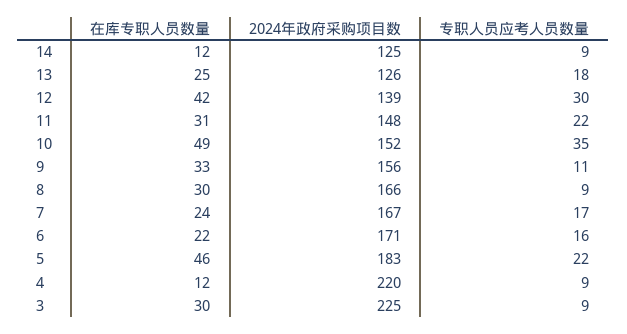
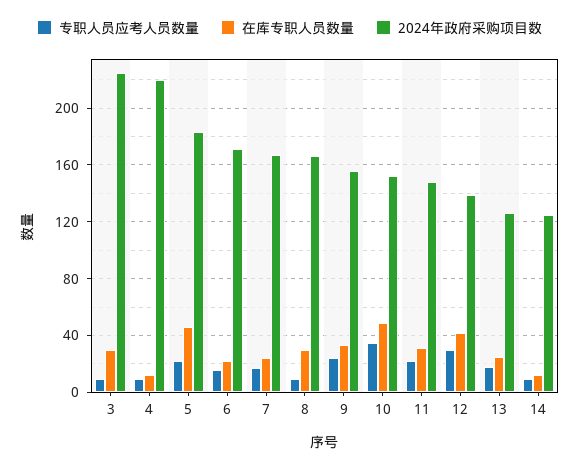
  {
    "在库专职人员数量": {
      "14": 12,
      "13": 25,
      "12": 42,
      "11": 31,
      "10": 49,
      "9": 33,
      "8": 30,
      "7": 24,
      "6": 22,
      "5": 46,
      "4": 12,
      "3": 30
    },
    "2024年政府采购项目数": {
      "14": 125,
      "13": 126,
      "12": 139,
      "11": 148,
      "10": 152,
      "9": 156,
      "8": 166,
      "7": 167,
      "6": 171,
      "5": 183,
      "4": 220,
      "3": 225
    },
    "专职人员应考人员数量": {
      "14": 9,
      "13": 18,
      "12": 30,
      "11": 22,
      "10": 35,
-     "9": 11,
+     "9": 25,
      "8": 9,
      "7": 17,
      "6": 16,
      "5": 22,
      "4": 9,
      "3": 9
    }
  }

